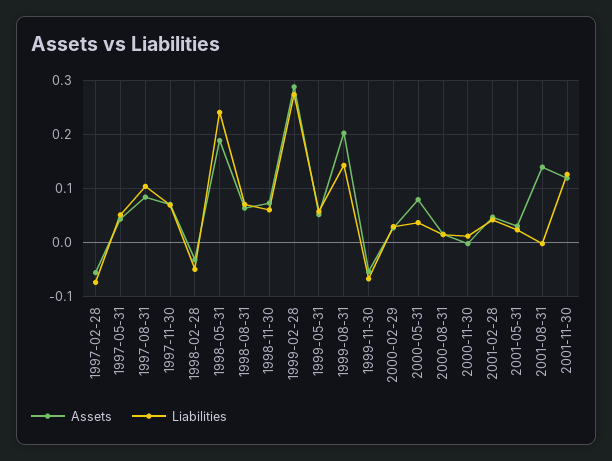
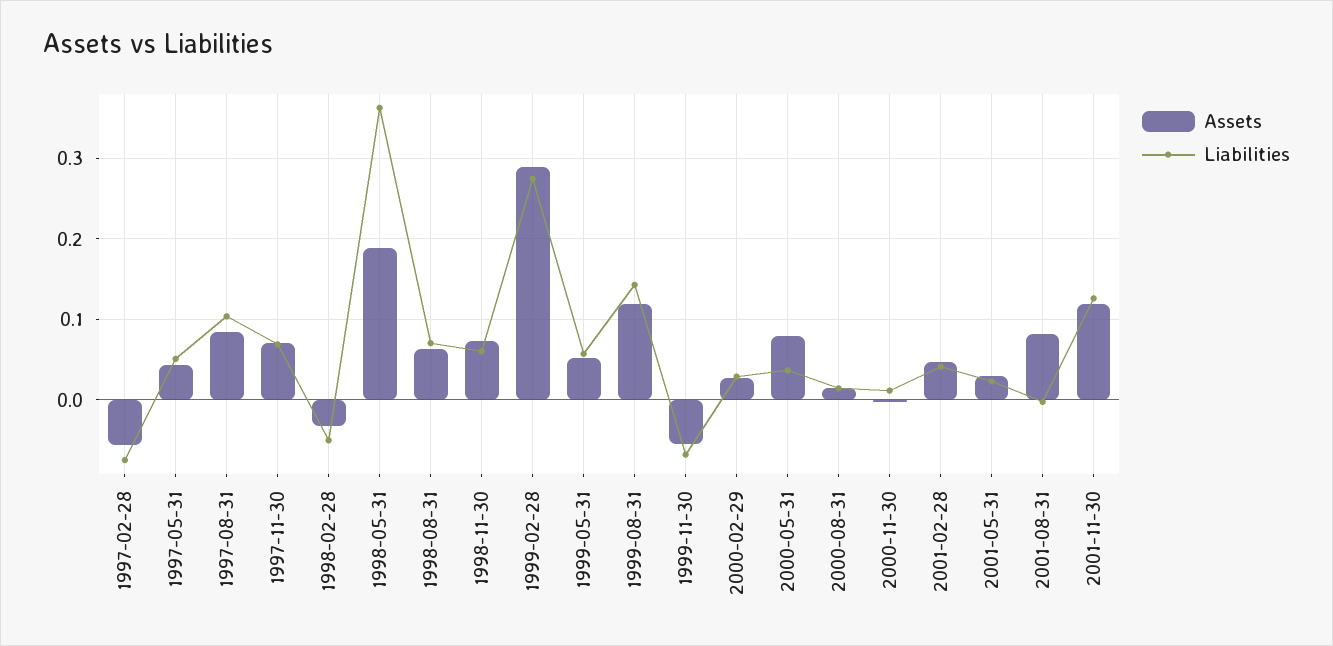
  {
    "Assets": {
      "1997-02-28": -0.06,
      "1997-05-31": 0.04,
      "1997-08-31": 0.08,
      "1997-11-30": 0.07,
      "1998-02-28": -0.03,
      "1998-05-31": 0.19,
      "1998-08-31": 0.06,
      "1998-11-30": 0.07,
      "1999-02-28": 0.29,
      "1999-05-31": 0.05,
-     "1999-08-31": 0.2,
+     "1999-08-31": 0.12,
      "1999-11-30": -0.05,
      "2000-02-29": 0.03,
      "2000-05-31": 0.08,
      "2000-08-31": 0.01,
      "2000-11-30": 0,
      "2001-02-28": 0.05,
      "2001-05-31": 0.03,
-     "2001-08-31": 0.14,
+     "2001-08-31": 0.08,
      "2001-11-30": 0.12
    },
    "Liabilities": {
      "1997-02-28": -0.07,
      "1997-05-31": 0.05,
      "1997-08-31": 0.1,
      "1997-11-30": 0.07,
      "1998-02-28": -0.05,
-     "1998-05-31": 0.24,
+     "1998-05-31": 0.36,
      "1998-08-31": 0.07,
      "1998-11-30": 0.06,
      "1999-02-28": 0.27,
      "1999-05-31": 0.06,
      "1999-08-31": 0.14,
      "1999-11-30": -0.07,
      "2000-02-29": 0.03,
      "2000-05-31": 0.04,
      "2000-08-31": 0.01,
      "2000-11-30": 0.01,
      "2001-02-28": 0.04,
      "2001-05-31": 0.02,
      "2001-08-31": 0,
      "2001-11-30": 0.13
    }
  }

